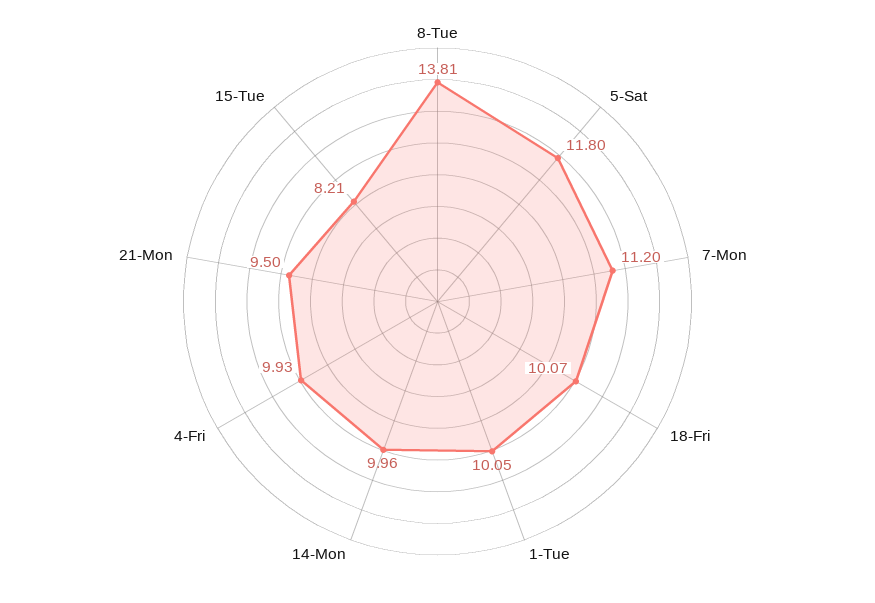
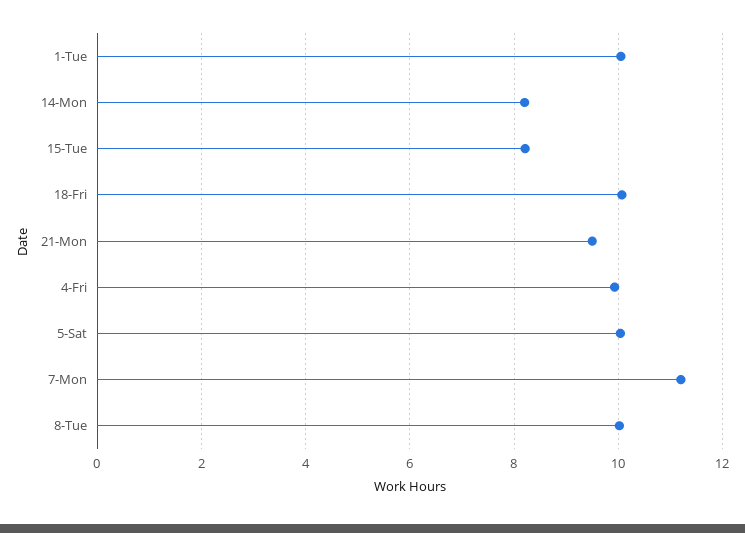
  {
-   "8-Tue": 13.81,
+   "8-Tue": 10,
-   "5-Sat": 11.8,
+   "5-Sat": 10,
    "7-Mon": 11.2,
    "18-Fri": 10.07,
    "1-Tue": 10.05,
-   "14-Mon": 9.96,
+   "14-Mon": 8.2,
    "4-Fri": 9.93,
    "21-Mon": 9.5,
    "15-Tue": 8.21
  }

